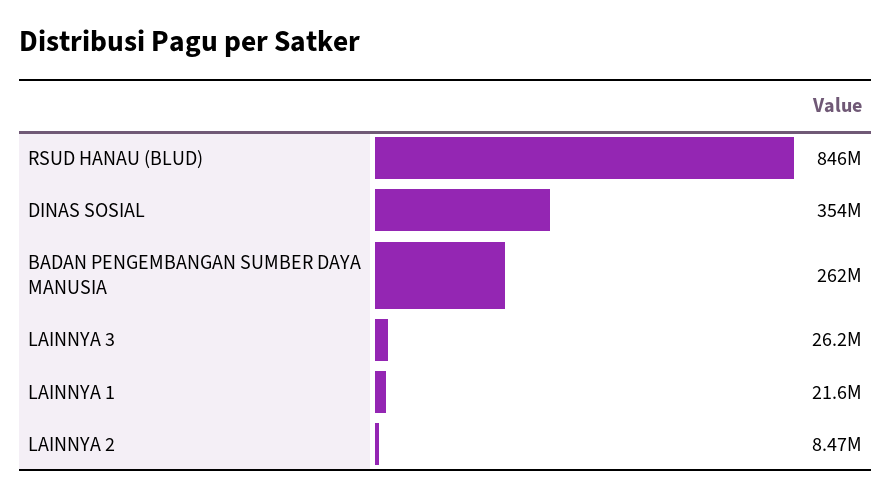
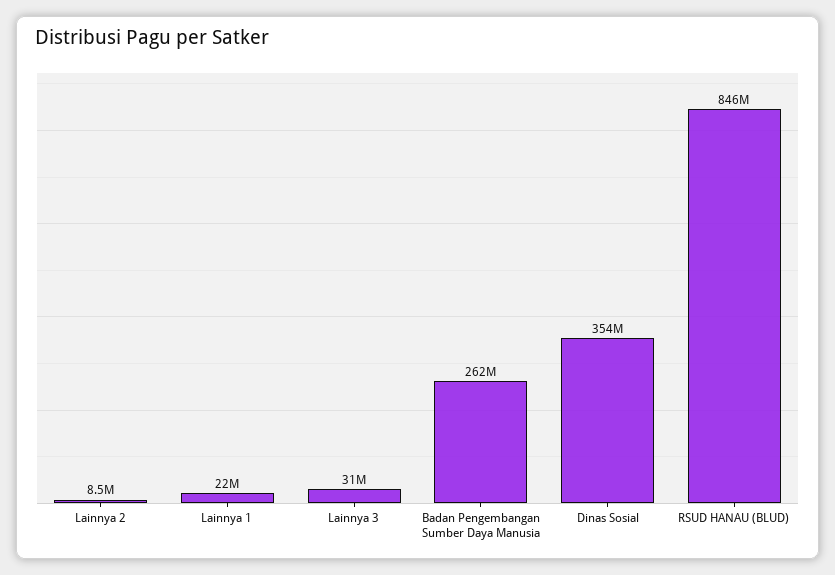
  {
    "RSUD HANAU (BLUD)": 846000000,
    "DINAS SOSIAL": 354000000,
    "BADAN PENGEMBANGAN SUMBER DAYA MANUSIA": 262000000,
-   "LAINNYA 3": 26200000,
+   "LAINNYA 3": 31000000,
    "LAINNYA 1": 21600000,
    "LAINNYA 2": 8470000
  }

